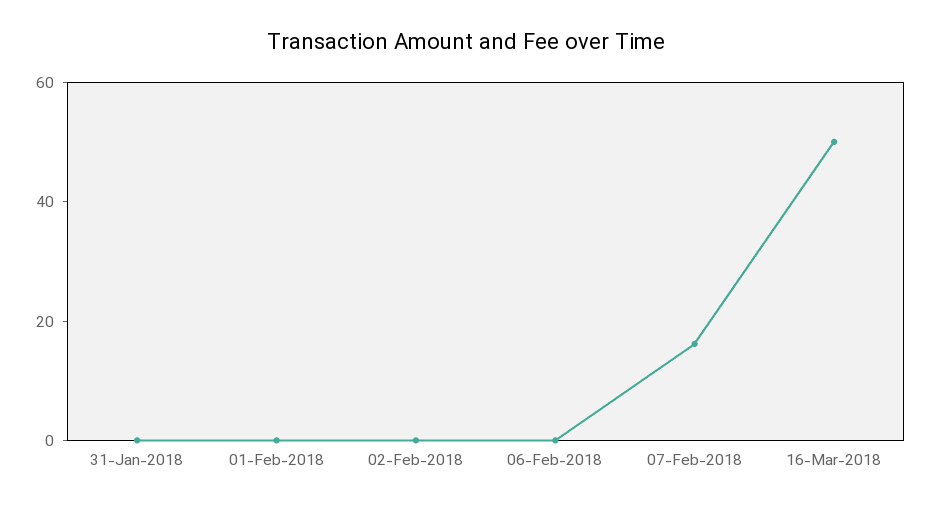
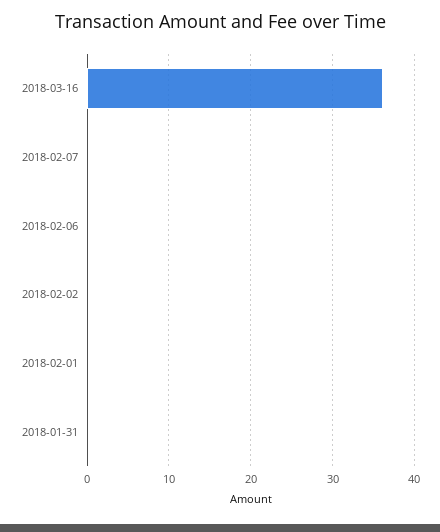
  {
    "31-Jan-2018": 0,
    "01-Feb-2018": 0,
    "02-Feb-2018": 0,
    "06-Feb-2018": 0,
-   "07-Feb-2018": 15,
+   "07-Feb-2018": 0,
-   "16-Mar-2018": 50
+   "16-Mar-2018": 36
  }

